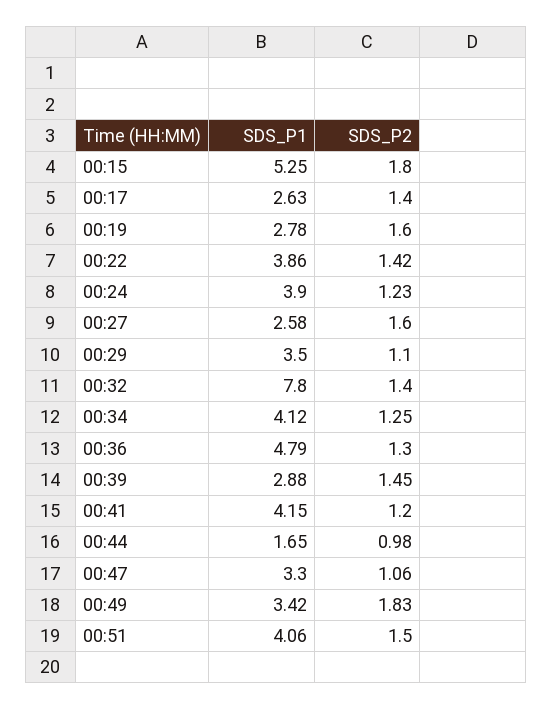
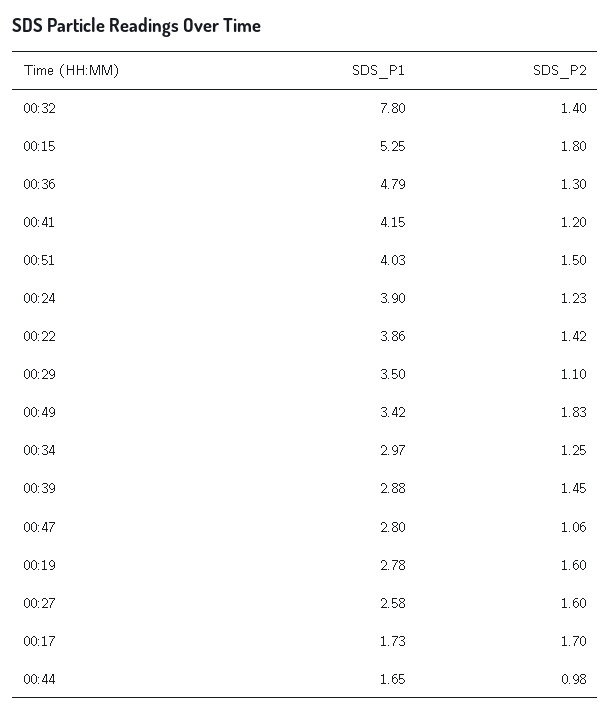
  {
    "SDS_P1": {
      "00:15": 5.25,
-     "00:17": 2.63,
+     "00:17": 1.73,
      "00:19": 2.78,
      "00:22": 3.86,
      "00:24": 3.9,
      "00:27": 2.58,
      "00:29": 3.5,
      "00:32": 7.8,
-     "00:34": 4.12,
+     "00:34": 2.97,
      "00:36": 4.79,
      "00:39": 2.88,
      "00:41": 4.15,
      "00:44": 1.65,
-     "00:47": 3.3,
+     "00:47": 2.8,
      "00:49": 3.42,
-     "00:51": 4.06
+     "00:51": 4.03
    },
    "SDS_P2": {
      "00:15": 1.8,
-     "00:17": 1.4,
+     "00:17": 1.7,
      "00:19": 1.6,
      "00:22": 1.42,
      "00:24": 1.23,
      "00:27": 1.6,
      "00:29": 1.1,
      "00:32": 1.4,
      "00:34": 1.25,
      "00:36": 1.3,
      "00:39": 1.45,
      "00:41": 1.2,
      "00:44": 0.98,
      "00:47": 1.06,
      "00:49": 1.83,
      "00:51": 1.5
    }
  }

